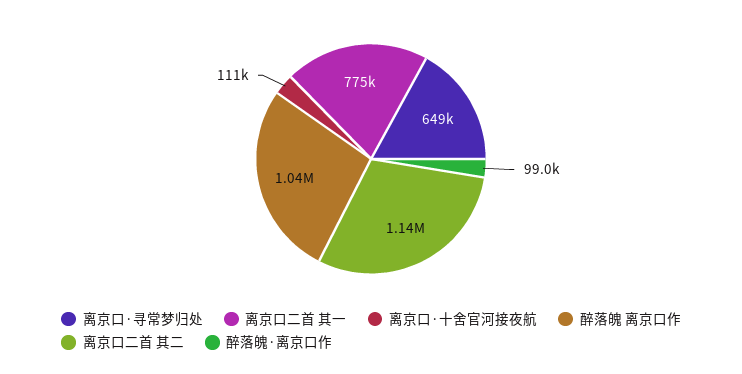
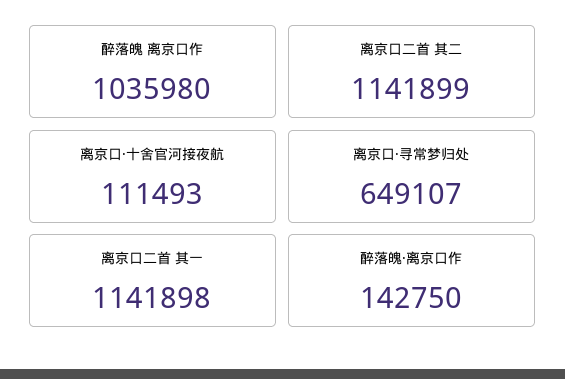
  {
    "离京口·寻常梦归处": 649107,
-   "离京口二首 其一": 775000,
+   "离京口二首 其一": 1141898,
    "离京口·十舍官河接夜航": 111493,
    "醉落魄 离京口作": 1035980,
    "离京口二首 其二": 1141899,
-   "醉落魄·离京口作": 99000
+   "醉落魄·离京口作": 142750
  }

